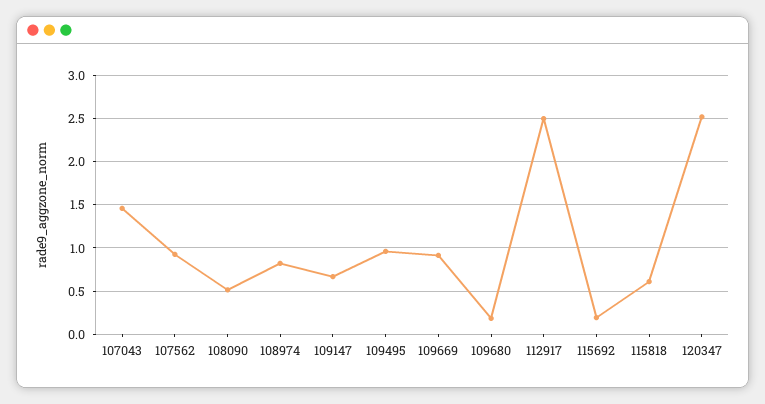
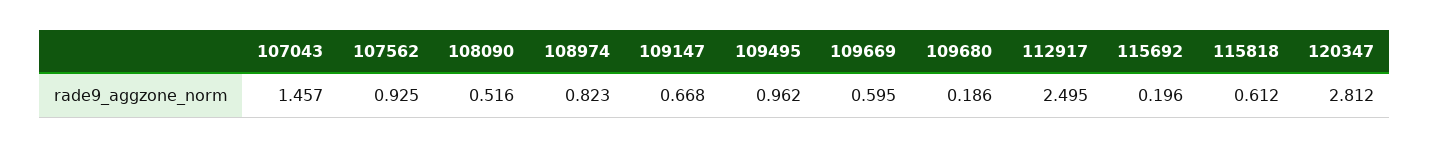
  {
    "107043": 1.457,
    "107562": 0.925,
    "108090": 0.516,
    "108974": 0.823,
    "109147": 0.668,
    "109495": 0.962,
-   "109669": 0.9,
+   "109669": 0.595,
    "109680": 0.186,
    "112917": 2.495,
    "115692": 0.196,
    "115818": 0.612,
-   "120347": 2.5
+   "120347": 2.812
  }

